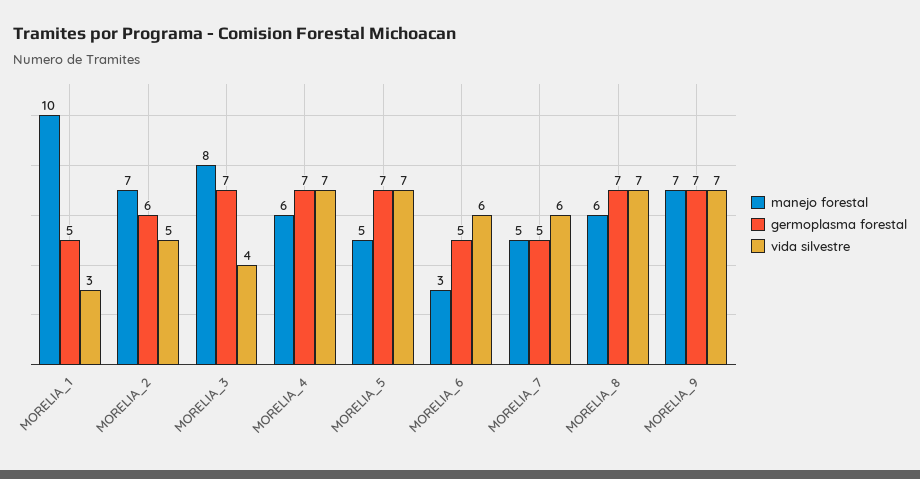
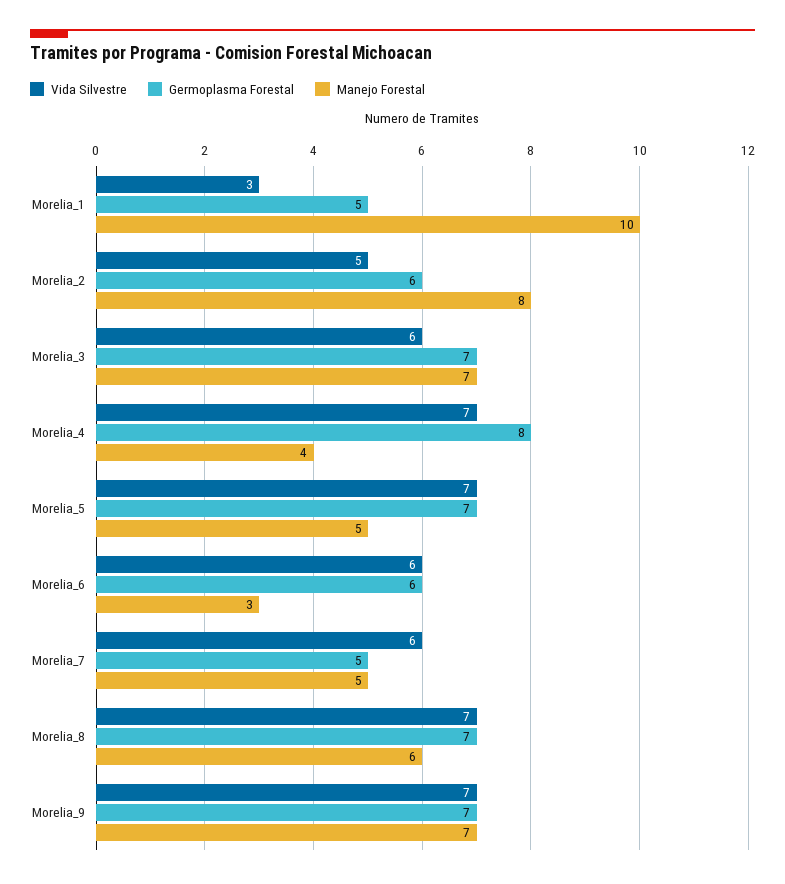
  {
    "manejo forestal": {
      "MORELIA_1": 10,
-     "MORELIA_2": 7,
+     "MORELIA_2": 8,
-     "MORELIA_3": 8,
+     "MORELIA_3": 7,
-     "MORELIA_4": 6,
+     "MORELIA_4": 4,
      "MORELIA_5": 5,
      "MORELIA_6": 3,
      "MORELIA_7": 5,
      "MORELIA_8": 6,
      "MORELIA_9": 7
    },
    "germoplasma forestal": {
      "MORELIA_1": 5,
      "MORELIA_2": 6,
      "MORELIA_3": 7,
-     "MORELIA_4": 7,
+     "MORELIA_4": 8,
      "MORELIA_5": 7,
-     "MORELIA_6": 5,
+     "MORELIA_6": 6,
      "MORELIA_7": 5,
      "MORELIA_8": 7,
      "MORELIA_9": 7
    },
    "vida silvestre": {
      "MORELIA_1": 3,
      "MORELIA_2": 5,
-     "MORELIA_3": 4,
+     "MORELIA_3": 6,
      "MORELIA_4": 7,
      "MORELIA_5": 7,
      "MORELIA_6": 6,
      "MORELIA_7": 6,
      "MORELIA_8": 7,
      "MORELIA_9": 7
    }
  }

